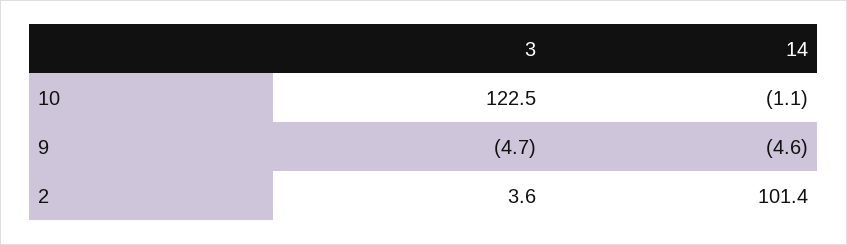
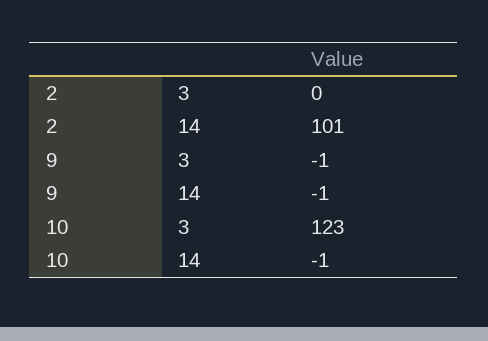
  {
    "3": {
      "10": 122.5,
-     "9": -4.7,
+     "9": -1,
-     "2": 3.6
+     "2": 0
    },
    "14": {
      "10": -1.1,
-     "9": -4.6,
+     "9": -1,
      "2": 101.4
    }
  }

